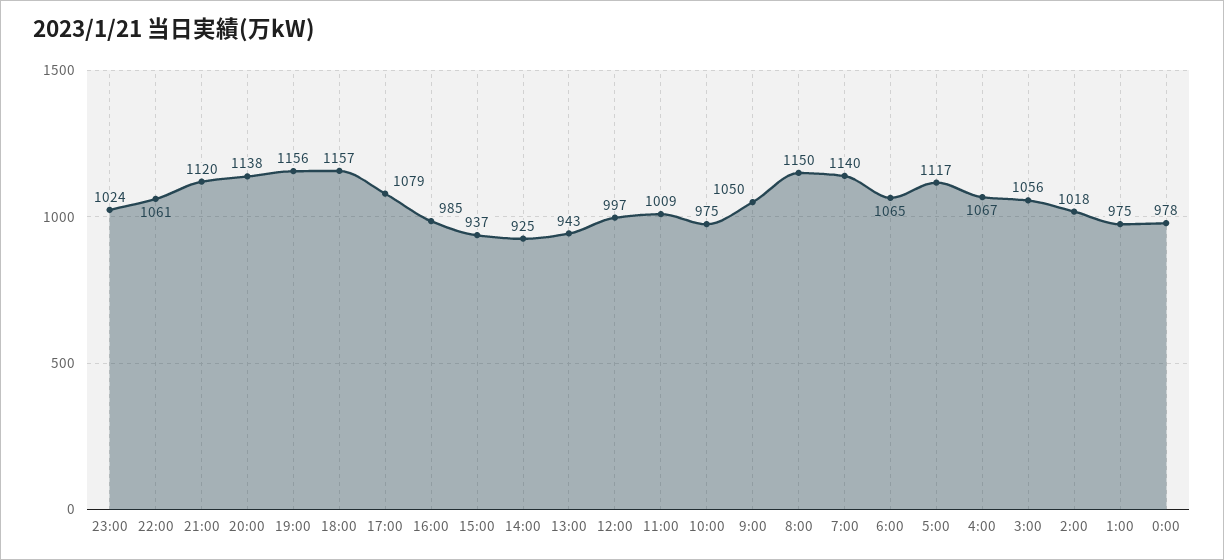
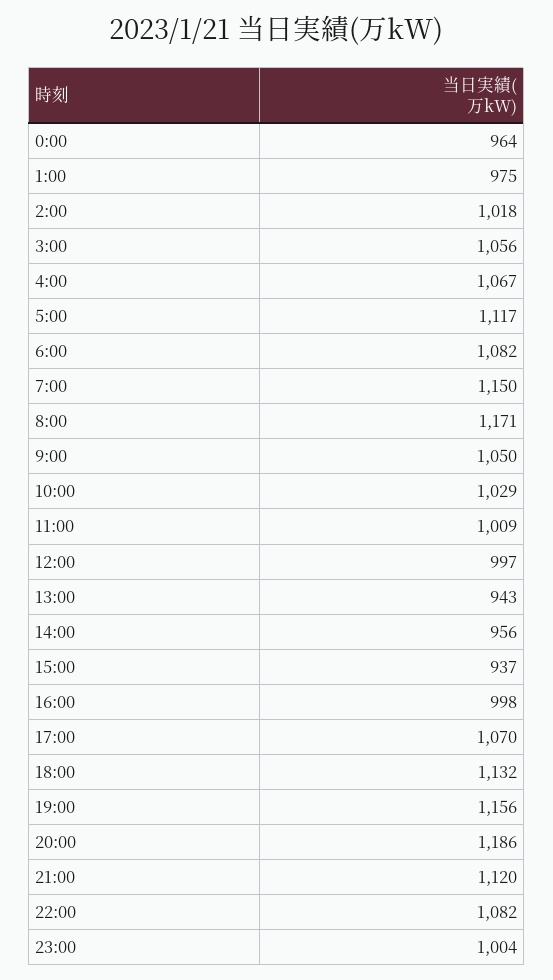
  {
-   "23:00": 1024,
+   "23:00": 1004,
-   "22:00": 1061,
+   "22:00": 1082,
    "21:00": 1120,
-   "20:00": 1138,
+   "20:00": 1186,
    "19:00": 1156,
-   "18:00": 1157,
+   "18:00": 1132,
-   "17:00": 1079,
+   "17:00": 1070,
-   "16:00": 985,
+   "16:00": 998,
    "15:00": 937,
-   "14:00": 925,
+   "14:00": 956,
    "13:00": 943,
    "12:00": 997,
    "11:00": 1009,
-   "10:00": 975,
+   "10:00": 1029,
    "9:00": 1050,
-   "8:00": 1150,
+   "8:00": 1171,
-   "7:00": 1140,
+   "7:00": 1150,
-   "6:00": 1065,
+   "6:00": 1082,
    "5:00": 1117,
    "4:00": 1067,
    "3:00": 1056,
    "2:00": 1018,
    "1:00": 975,
-   "0:00": 978
+   "0:00": 964
  }

